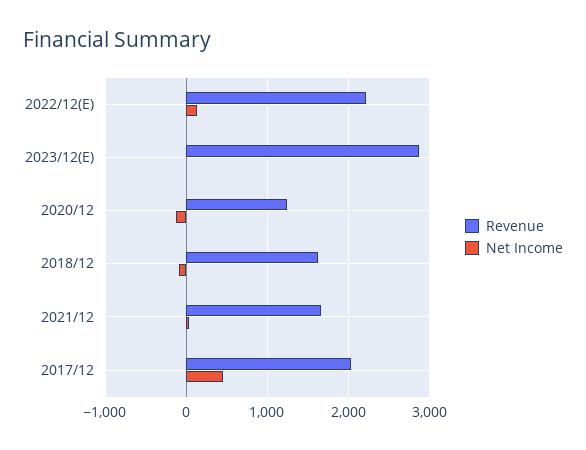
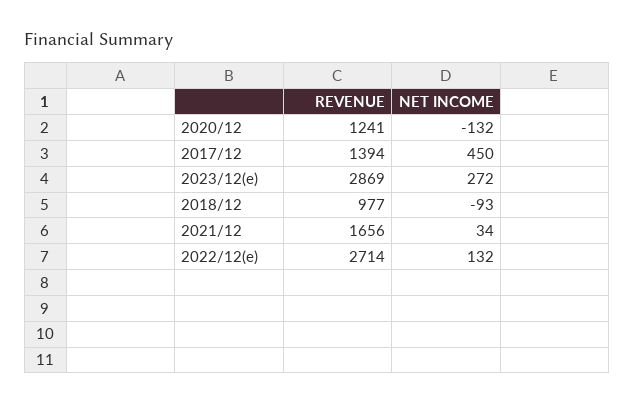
  {
    "Revenue": {
-     "2022/12(E)": 2200,
+     "2022/12(E)": 2714,
      "2023/12(E)": 2869,
      "2020/12": 1241,
-     "2018/12": 1600,
+     "2018/12": 977,
      "2021/12": 1656,
-     "2017/12": 2000
+     "2017/12": 1394
    },
    "Net Income": {
      "2022/12(E)": 132,
-     "2023/12(E)": 0,
+     "2023/12(E)": 272,
      "2020/12": -132,
      "2018/12": -93,
      "2021/12": 34,
      "2017/12": 450
    }
  }

